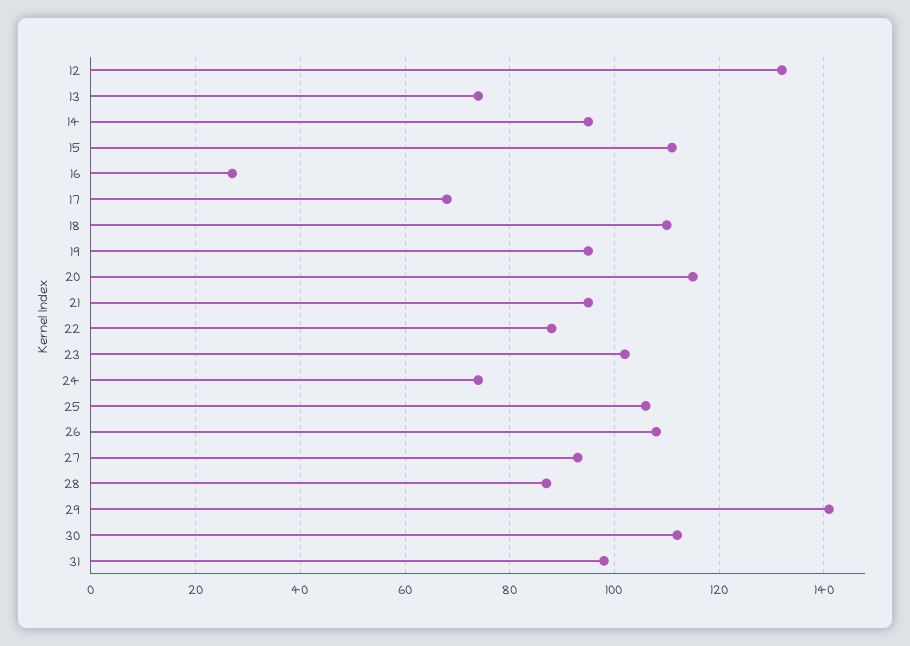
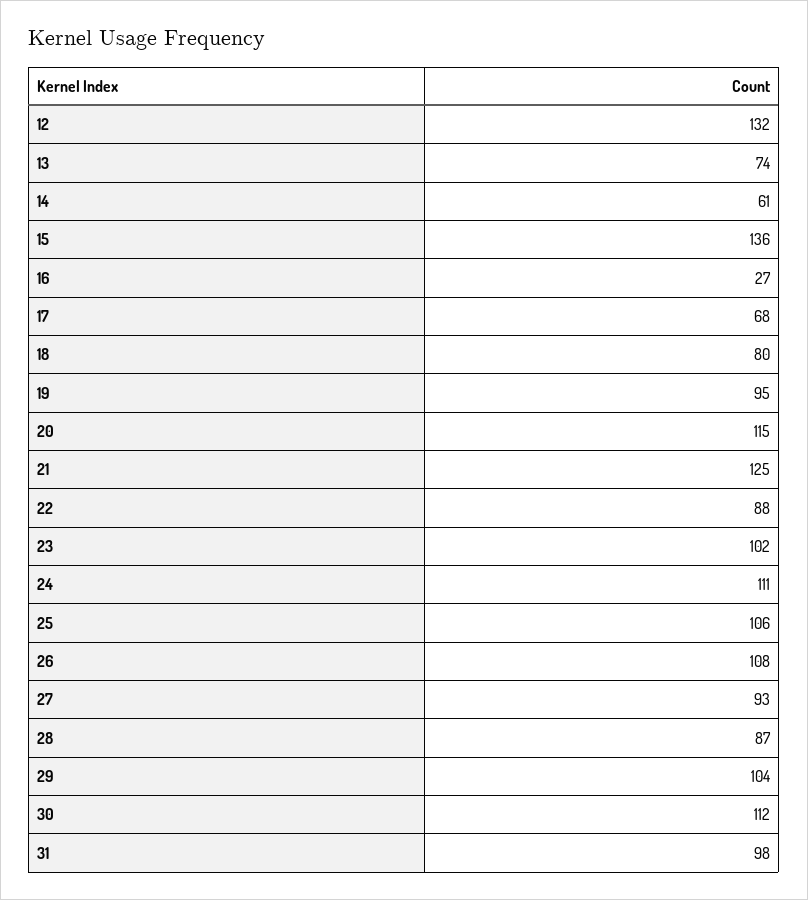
  {
    "12": 132,
    "13": 74,
-   "14": 95,
+   "14": 61,
-   "15": 110,
+   "15": 136,
    "16": 27,
    "17": 68,
-   "18": 110,
+   "18": 80,
    "19": 95,
    "20": 115,
-   "21": 95,
+   "21": 125,
    "22": 88,
    "23": 102,
-   "24": 75,
+   "24": 111,
    "25": 106,
    "26": 108,
    "27": 93,
    "28": 87,
-   "29": 140,
+   "29": 104,
    "30": 112,
    "31": 98
  }

